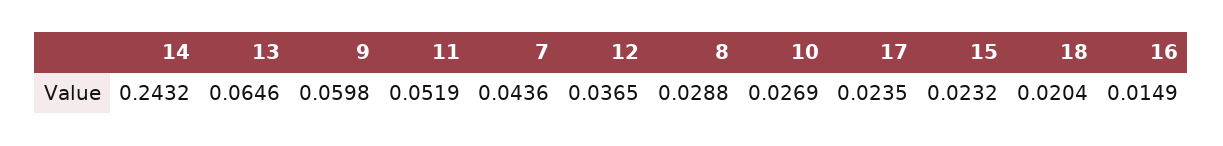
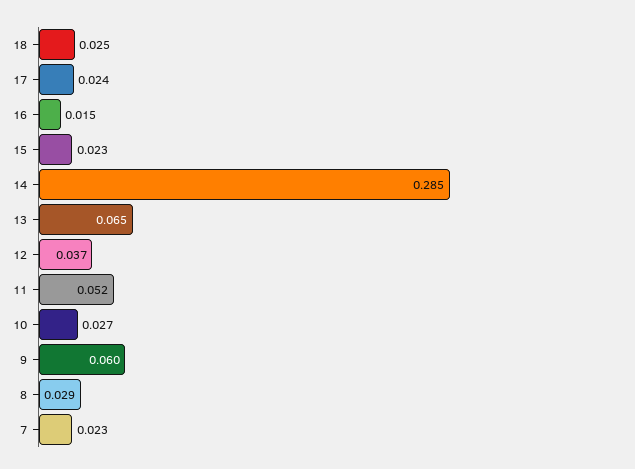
  {
-   "14": 0.2432,
+   "14": 0.285,
    "13": 0.0646,
    "9": 0.0598,
    "11": 0.0519,
-   "7": 0.0436,
+   "7": 0.023,
    "12": 0.0365,
    "8": 0.0288,
    "10": 0.0269,
    "17": 0.0235,
    "15": 0.0232,
-   "18": 0.0204,
+   "18": 0.025,
    "16": 0.0149
  }

